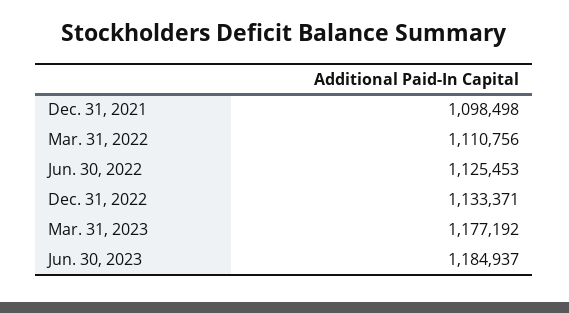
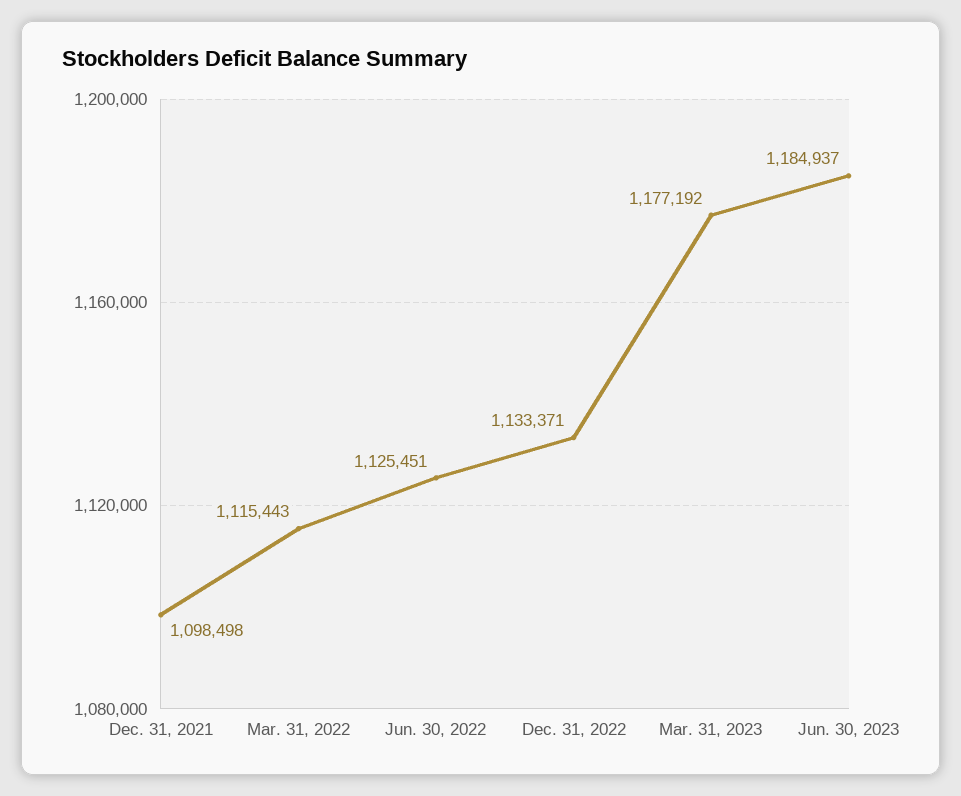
  {
    "Dec. 31, 2021": 1098498,
-   "Mar. 31, 2022": 1110756,
+   "Mar. 31, 2022": 1115443,
-   "Jun. 30, 2022": 1125453,
+   "Jun. 30, 2022": 1125451,
    "Dec. 31, 2022": 1133371,
    "Mar. 31, 2023": 1177192,
    "Jun. 30, 2023": 1184937
  }

